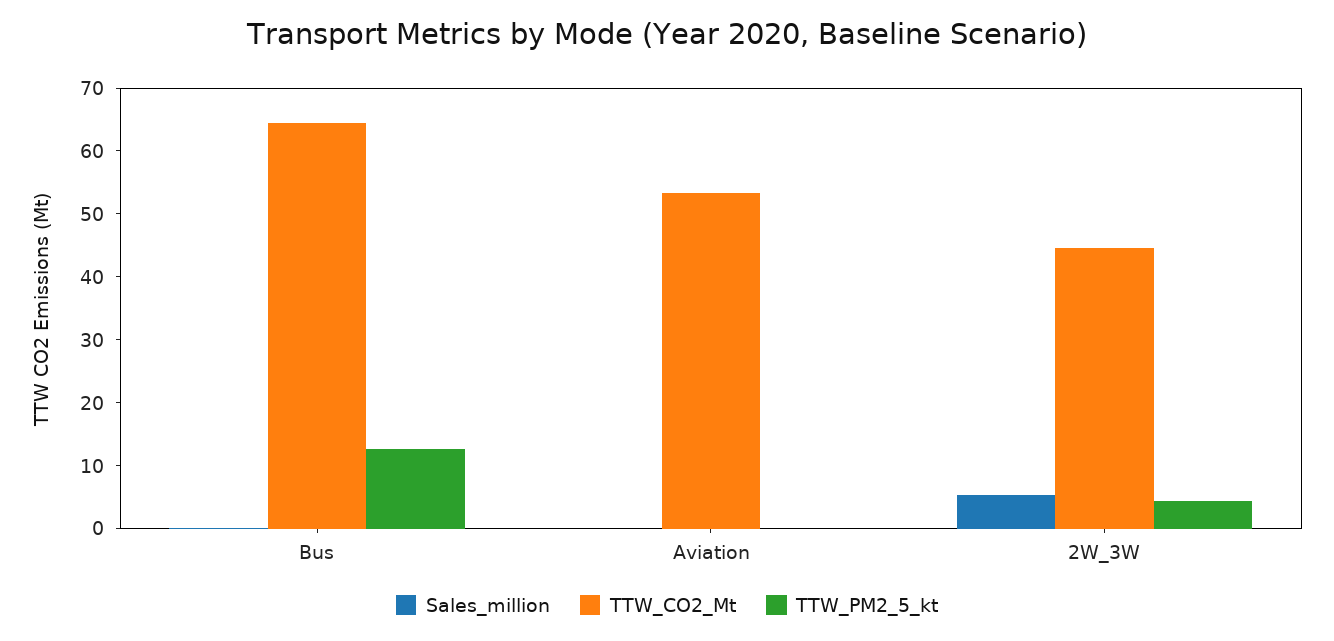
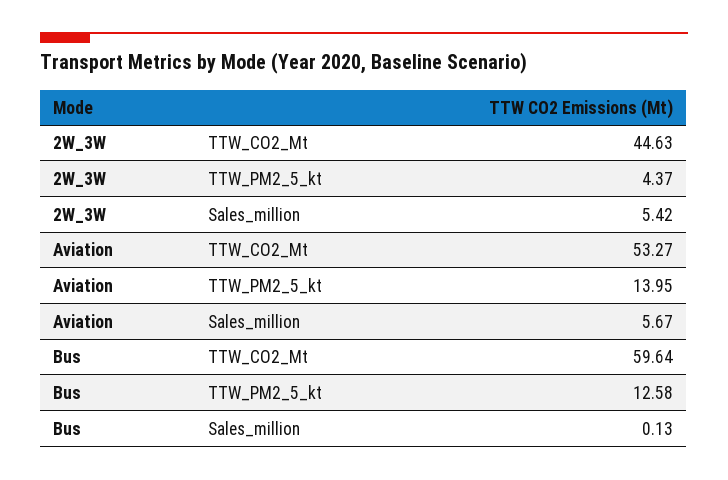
  {
    "Sales_million": {
      "Bus": 0.13,
-     "Aviation": 0,
+     "Aviation": 5.67,
      "2W_3W": 5.42
    },
    "TTW_CO2_Mt": {
-     "Bus": 64,
+     "Bus": 59.64,
      "Aviation": 53.27,
      "2W_3W": 44.63
    },
    "TTW_PM2_5_kt": {
      "Bus": 12.58,
-     "Aviation": 0,
+     "Aviation": 13.95,
      "2W_3W": 4.37
    }
  }

